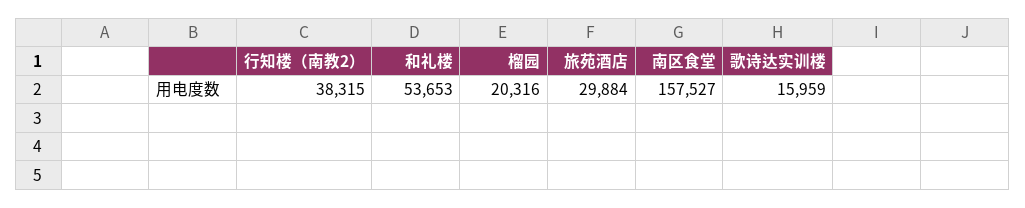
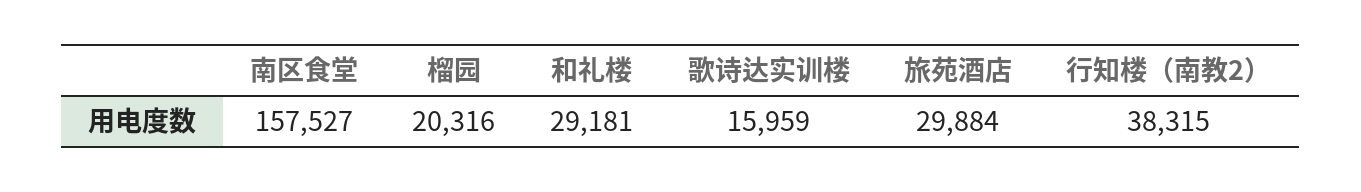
  {
    "行知楼（南教2）": 38315,
-   "和礼楼": 53653,
+   "和礼楼": 29181,
    "榴园": 20316,
    "旅苑酒店": 29884,
    "南区食堂": 157527,
    "歌诗达实训楼": 15959
  }

